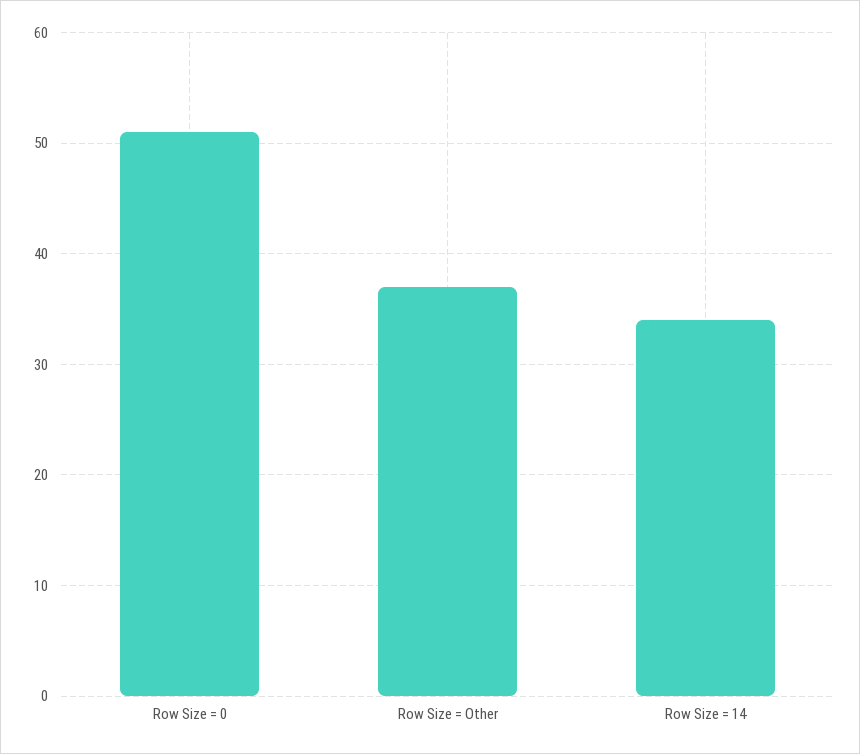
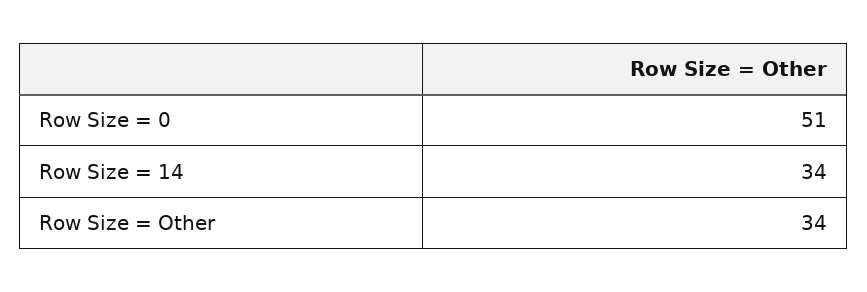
  {
    "Row Size = 0": 51,
-   "Row Size = Other": 37,
+   "Row Size = Other": 34,
    "Row Size = 14": 34
  }

